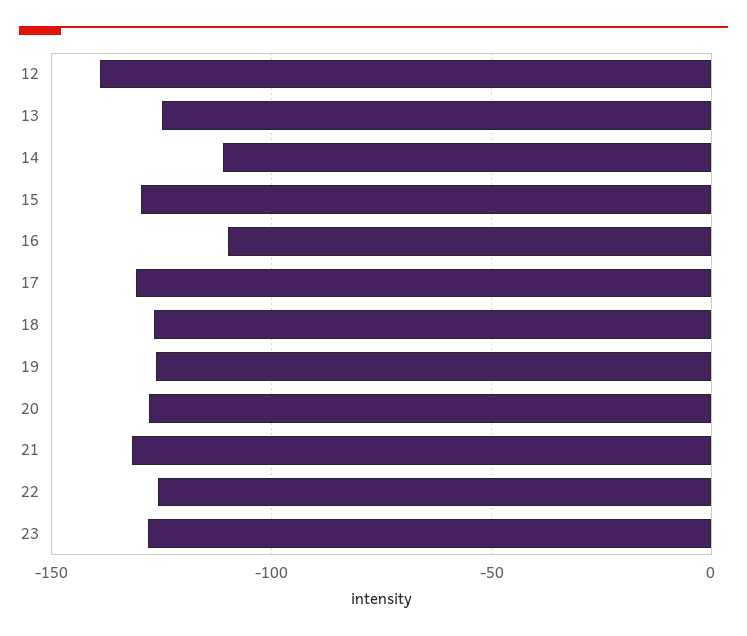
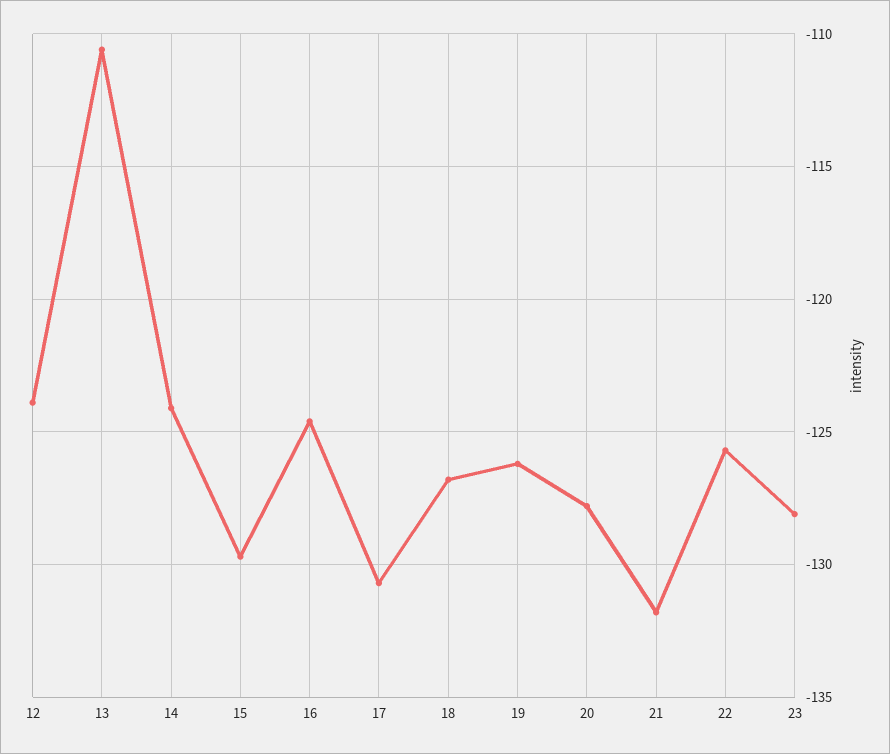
  {
-   "12": -140,
+   "12": -124,
-   "13": -125,
+   "13": -110.5,
-   "14": -110,
+   "14": -124,
    "15": -129.5,
-   "16": -110,
+   "16": -124.5,
    "17": -130.5,
    "18": -127,
    "19": -126,
    "20": -128,
    "21": -132,
    "22": -125.5,
    "23": -128
  }

